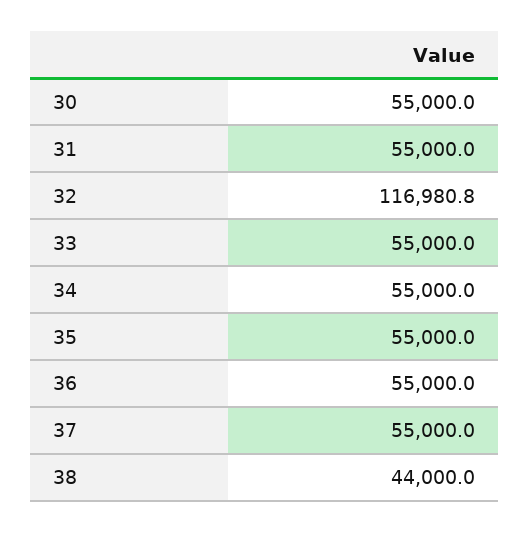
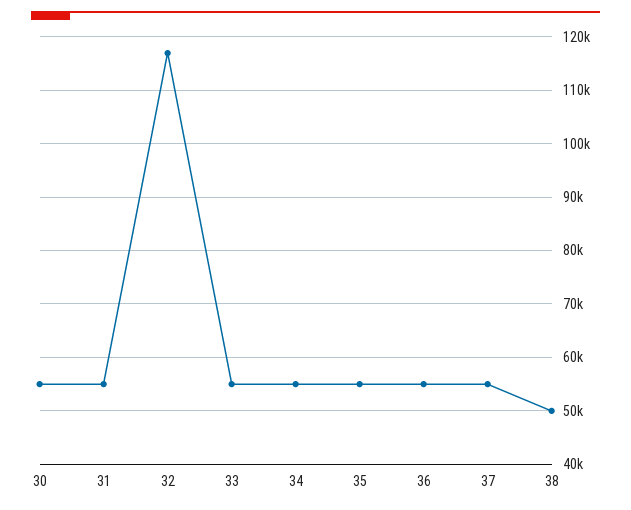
  {
    "30": 55000,
    "31": 55000,
    "32": 116980.8,
    "33": 55000,
    "34": 55000,
    "35": 55000,
    "36": 55000,
    "37": 55000,
-   "38": 44000
+   "38": 50000
  }

